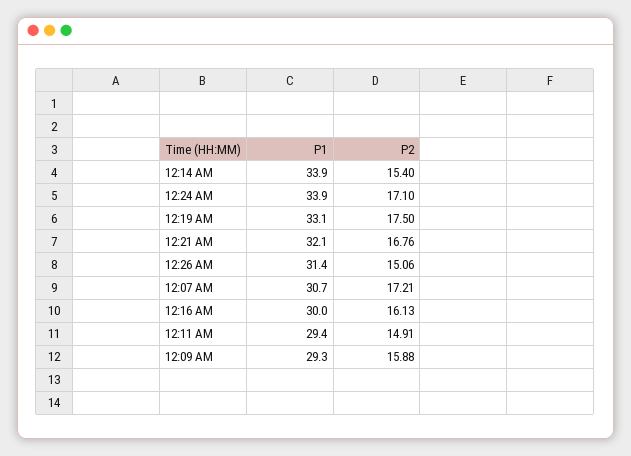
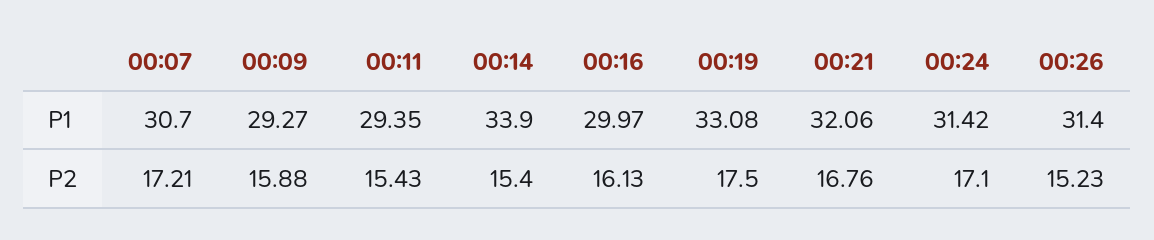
  {
    "P1": {
      "12:14 AM": 33.9,
-     "12:24 AM": 33.9,
+     "12:24 AM": 31.42,
      "12:19 AM": 33.08,
      "12:21 AM": 32.06,
      "12:26 AM": 31.4,
      "12:07 AM": 30.7,
      "12:16 AM": 29.97,
      "12:11 AM": 29.35,
      "12:09 AM": 29.27
    },
    "P2": {
      "12:14 AM": 15.4,
      "12:24 AM": 17.1,
      "12:19 AM": 17.5,
      "12:21 AM": 16.76,
-     "12:26 AM": 15.06,
+     "12:26 AM": 15.23,
      "12:07 AM": 17.21,
      "12:16 AM": 16.13,
-     "12:11 AM": 14.91,
+     "12:11 AM": 15.43,
      "12:09 AM": 15.88
    }
  }

